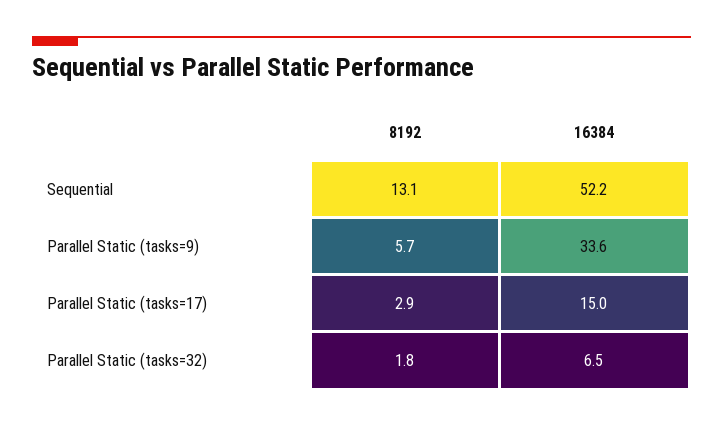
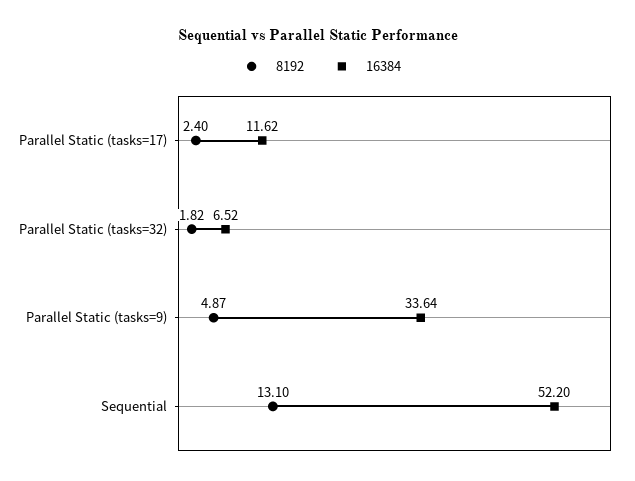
  {
    "8192": {
      "Sequential": 13.1,
-     "Parallel Static (tasks=9)": 5.7,
+     "Parallel Static (tasks=9)": 4.87,
-     "Parallel Static (tasks=17)": 2.9,
+     "Parallel Static (tasks=17)": 2.4,
      "Parallel Static (tasks=32)": 1.82
    },
    "16384": {
      "Sequential": 52.2,
      "Parallel Static (tasks=9)": 33.64,
-     "Parallel Static (tasks=17)": 15,
+     "Parallel Static (tasks=17)": 11.62,
      "Parallel Static (tasks=32)": 6.52
    }
  }

